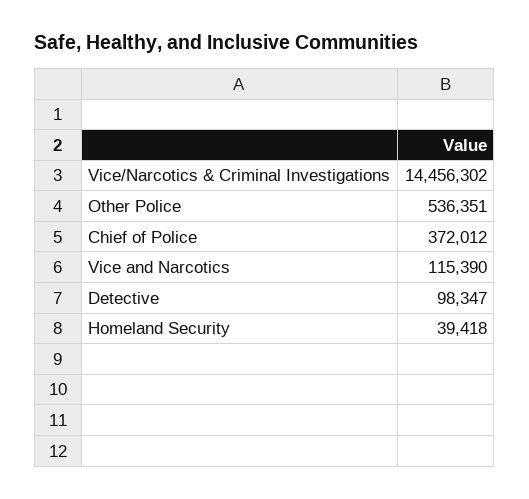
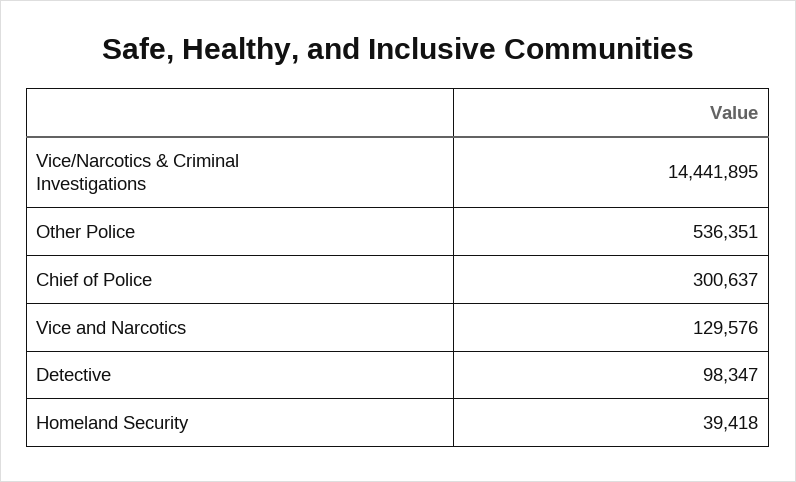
  {
-   "Vice/Narcotics & Criminal Investigations": 14456302,
+   "Vice/Narcotics & Criminal Investigations": 14441895,
    "Other Police": 536351,
-   "Chief of Police": 372012,
+   "Chief of Police": 300637,
-   "Vice and Narcotics": 115390,
+   "Vice and Narcotics": 129576,
    "Detective": 98347,
    "Homeland Security": 39418
  }

